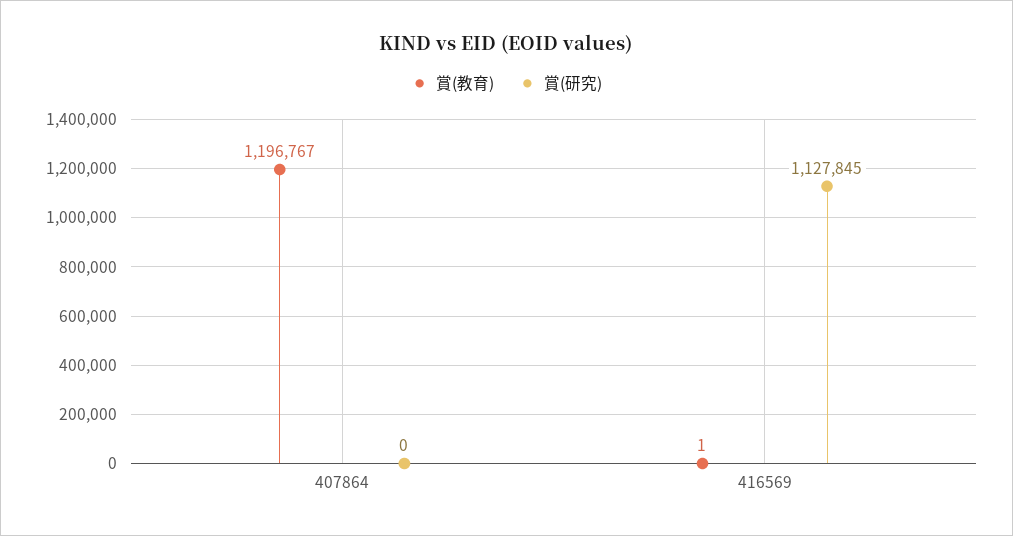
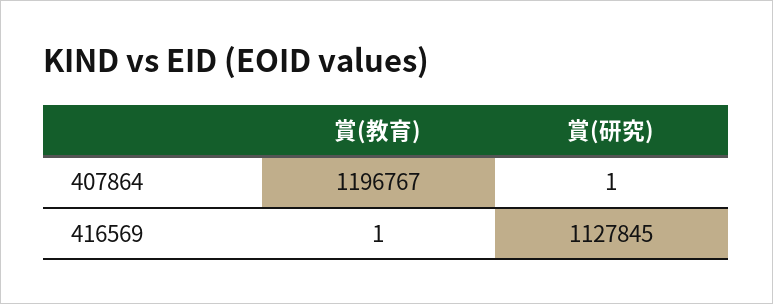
  {
    "賞(教育)": {
      "407864": 1196767,
      "416569": 1
    },
    "賞(研究)": {
-     "407864": 0,
+     "407864": 1,
      "416569": 1127845
    }
  }

